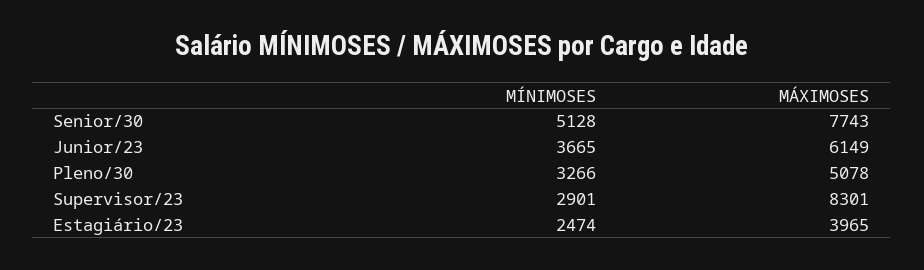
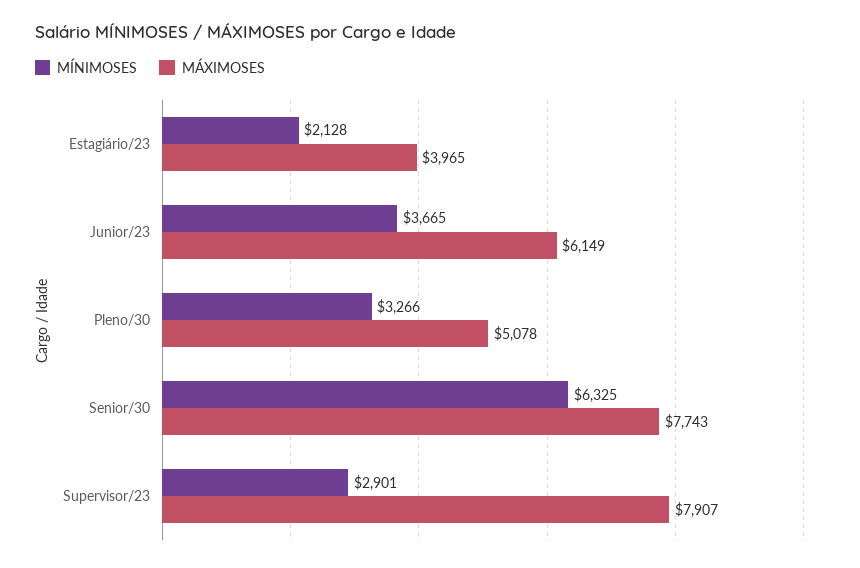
  {
    "MÍNIMOSES": {
-     "Senior/30": 5128,
+     "Senior/30": 6325,
      "Junior/23": 3665,
      "Pleno/30": 3266,
      "Supervisor/23": 2901,
-     "Estagiário/23": 2474
+     "Estagiário/23": 2128
    },
    "MÁXIMOSES": {
      "Senior/30": 7743,
      "Junior/23": 6149,
      "Pleno/30": 5078,
-     "Supervisor/23": 8301,
+     "Supervisor/23": 7907,
      "Estagiário/23": 3965
    }
  }

